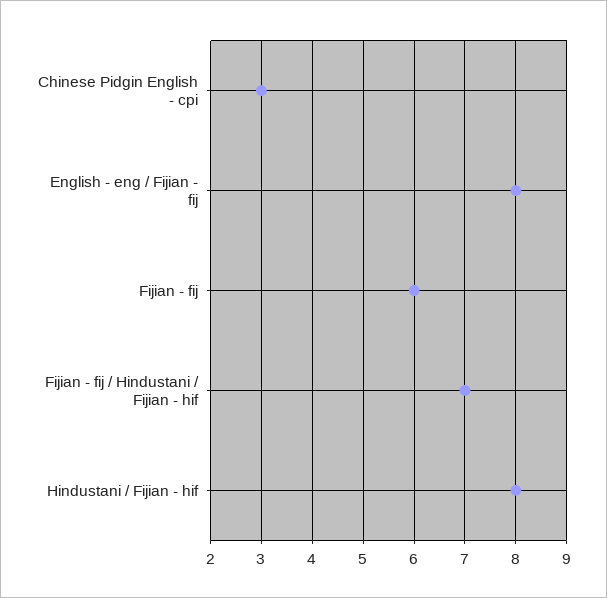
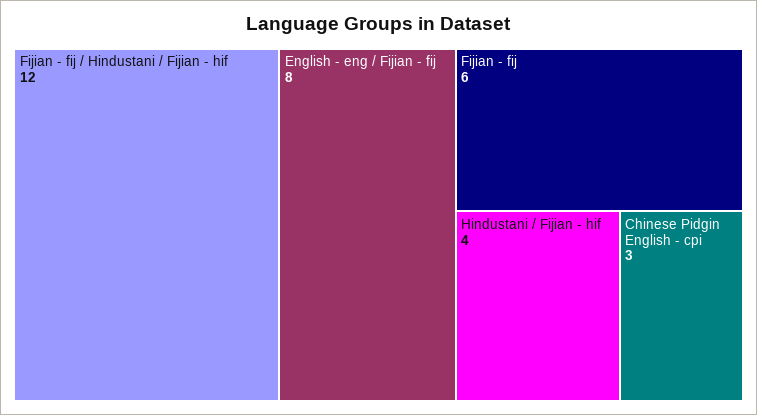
  {
    "Chinese Pidgin English - cpi": 3,
    "English - eng / Fijian - fij": 8,
    "Fijian - fij": 6,
-   "Fijian - fij / Hindustani / Fijian - hif": 7,
+   "Fijian - fij / Hindustani / Fijian - hif": 12,
-   "Hindustani / Fijian - hif": 8
+   "Hindustani / Fijian - hif": 4
  }

